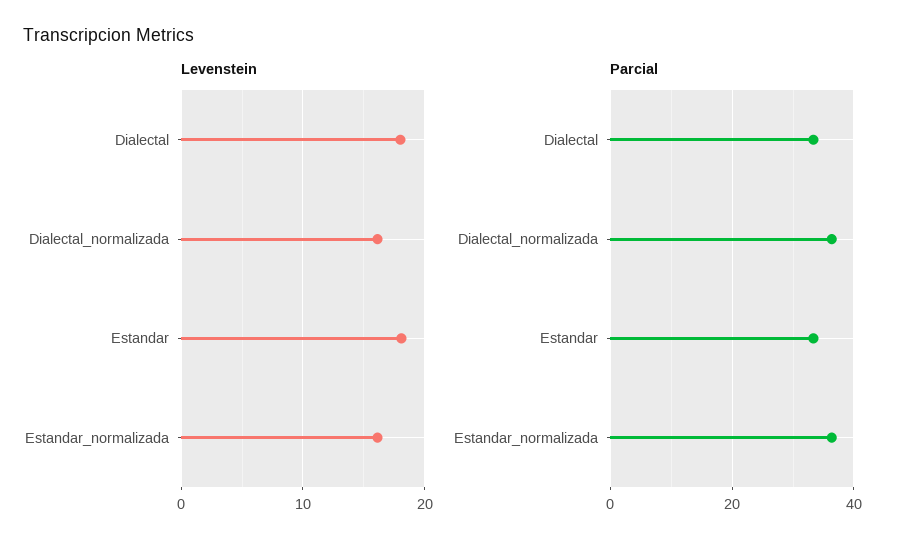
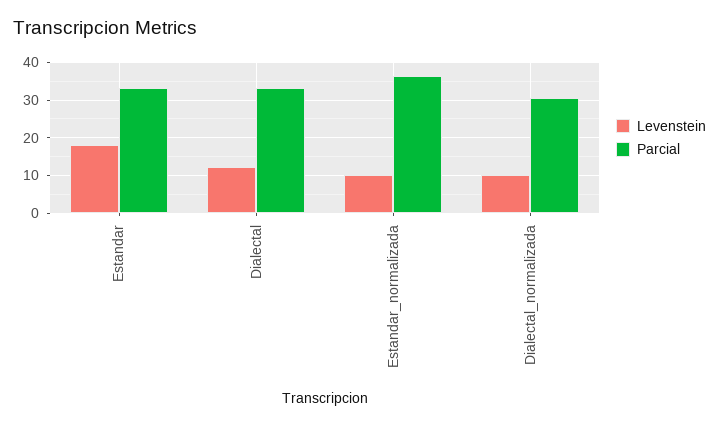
  {
    "Levenstein": {
-     "Dialectal": 18,
+     "Dialectal": 12,
-     "Dialectal_normalizada": 16,
+     "Dialectal_normalizada": 10,
      "Estandar": 18,
-     "Estandar_normalizada": 16
+     "Estandar_normalizada": 10
    },
    "Parcial": {
      "Dialectal": 34,
-     "Dialectal_normalizada": 36,
+     "Dialectal_normalizada": 30,
      "Estandar": 34,
      "Estandar_normalizada": 36
    }
  }

